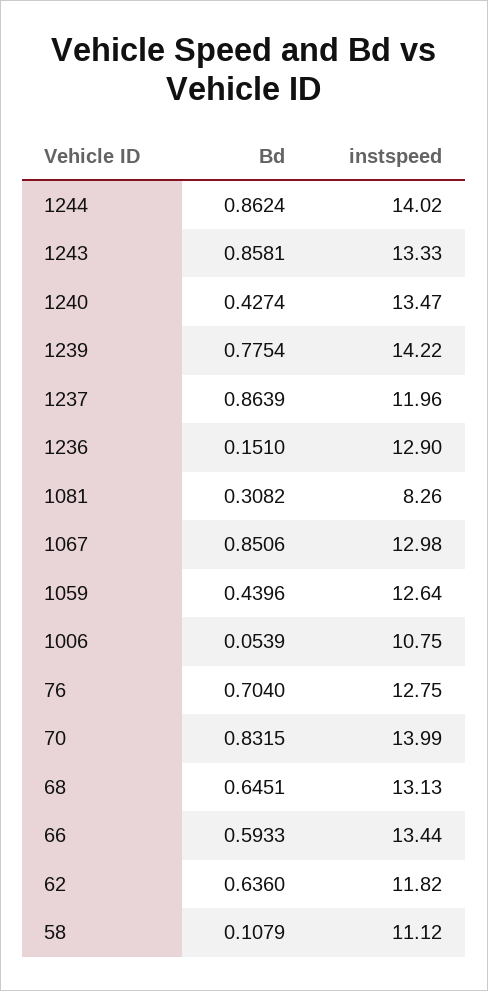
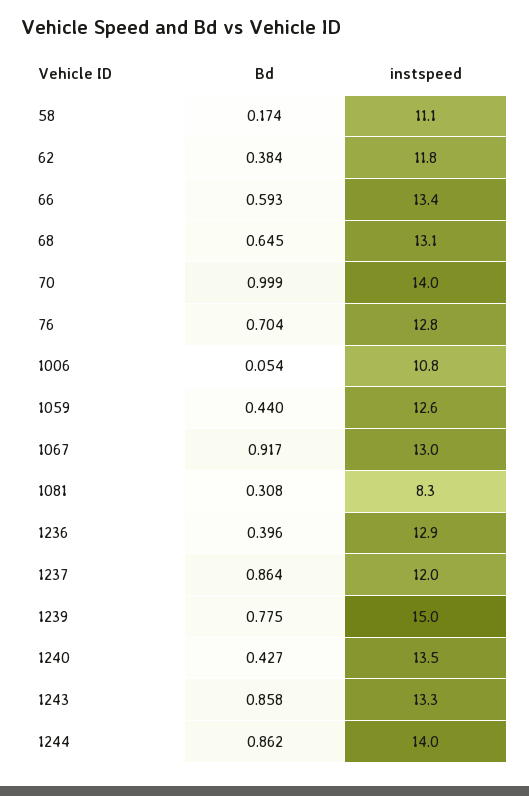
  {
    "Bd": {
      "1244": 0.8624,
      "1243": 0.8581,
      "1240": 0.4274,
      "1239": 0.7754,
      "1237": 0.8639,
-     "1236": 0.151,
+     "1236": 0.396,
      "1081": 0.3082,
-     "1067": 0.8506,
+     "1067": 0.917,
      "1059": 0.4396,
      "1006": 0.0539,
      "76": 0.704,
-     "70": 0.8315,
+     "70": 0.999,
      "68": 0.6451,
      "66": 0.5933,
-     "62": 0.636,
+     "62": 0.384,
-     "58": 0.1079
+     "58": 0.174
    },
    "instspeed": {
      "1244": 14.02,
      "1243": 13.33,
      "1240": 13.47,
-     "1239": 14.22,
+     "1239": 15,
      "1237": 11.96,
      "1236": 12.9,
      "1081": 8.26,
      "1067": 12.98,
      "1059": 12.64,
      "1006": 10.75,
      "76": 12.75,
      "70": 13.99,
      "68": 13.13,
      "66": 13.44,
      "62": 11.82,
      "58": 11.12
    }
  }

